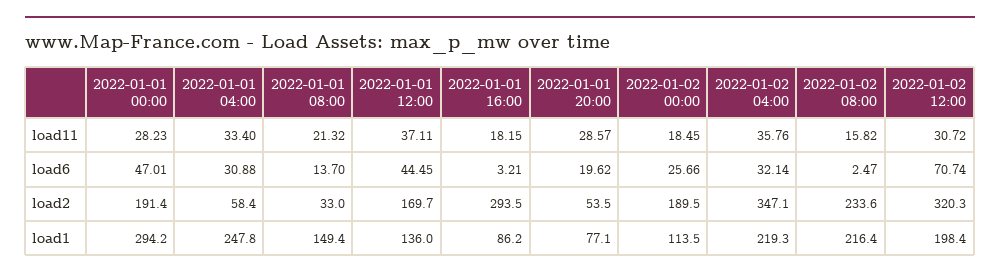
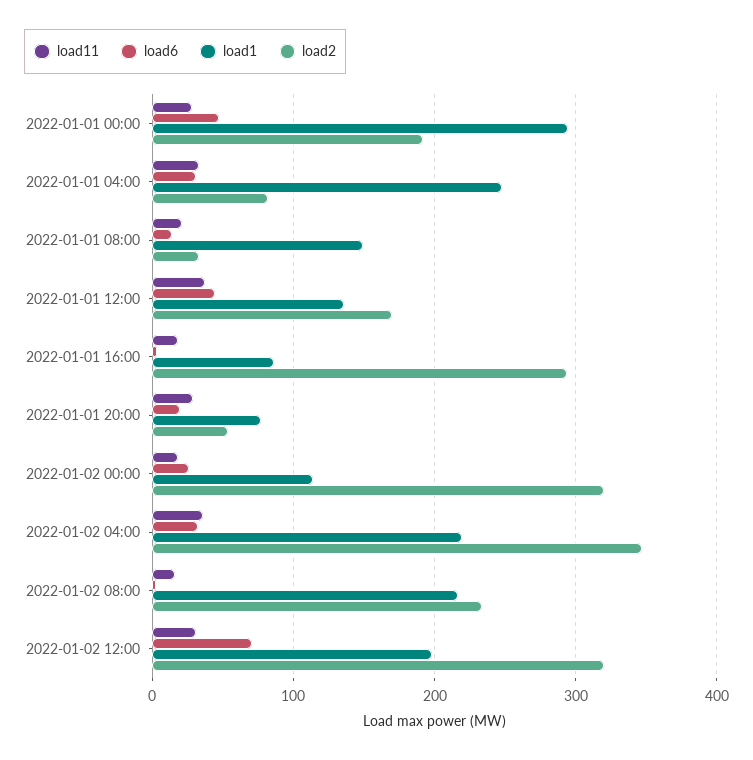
  {
    "load11": {
      "2022-01-01 00:00": 28.23,
      "2022-01-01 04:00": 33.4,
      "2022-01-01 08:00": 21.32,
      "2022-01-01 12:00": 37.11,
      "2022-01-01 16:00": 18.15,
      "2022-01-01 20:00": 28.57,
      "2022-01-02 00:00": 18.45,
      "2022-01-02 04:00": 35.76,
      "2022-01-02 08:00": 15.82,
      "2022-01-02 12:00": 30.72
    },
    "load6": {
      "2022-01-01 00:00": 47.01,
      "2022-01-01 04:00": 30.88,
      "2022-01-01 08:00": 13.7,
      "2022-01-01 12:00": 44.45,
      "2022-01-01 16:00": 3.21,
      "2022-01-01 20:00": 19.62,
      "2022-01-02 00:00": 25.66,
      "2022-01-02 04:00": 32.14,
      "2022-01-02 08:00": 2.47,
      "2022-01-02 12:00": 70.74
    },
    "load2": {
      "2022-01-01 00:00": 191.4,
-     "2022-01-01 04:00": 58.4,
+     "2022-01-01 04:00": 80,
      "2022-01-01 08:00": 33,
      "2022-01-01 12:00": 169.7,
      "2022-01-01 16:00": 293.5,
      "2022-01-01 20:00": 53.5,
-     "2022-01-02 00:00": 189.5,
+     "2022-01-02 00:00": 320,
      "2022-01-02 04:00": 347.1,
      "2022-01-02 08:00": 233.6,
      "2022-01-02 12:00": 320.3
    },
    "load1": {
      "2022-01-01 00:00": 294.2,
      "2022-01-01 04:00": 247.8,
      "2022-01-01 08:00": 149.4,
      "2022-01-01 12:00": 136,
      "2022-01-01 16:00": 86.2,
      "2022-01-01 20:00": 77.1,
      "2022-01-02 00:00": 113.5,
      "2022-01-02 04:00": 219.3,
      "2022-01-02 08:00": 216.4,
      "2022-01-02 12:00": 198.4
    }
  }

